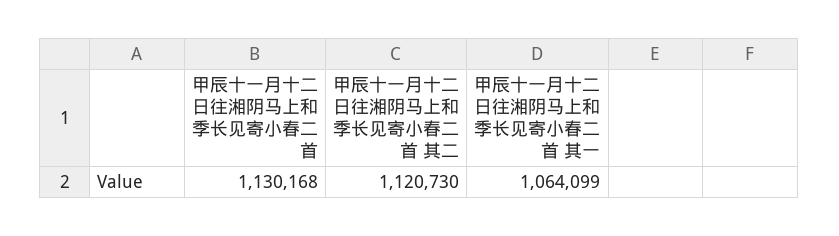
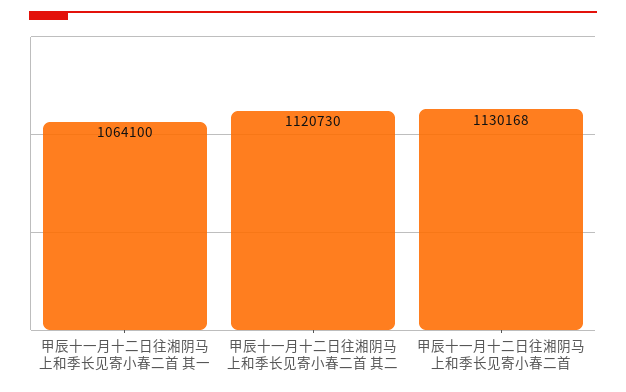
  {
    "甲辰十一月十二日往湘阴马上和季长见寄小春二首": 1130168,
    "甲辰十一月十二日往湘阴马上和季长见寄小春二首 其二": 1120730,
-   "甲辰十一月十二日往湘阴马上和季长见寄小春二首 其一": 1064099
+   "甲辰十一月十二日往湘阴马上和季长见寄小春二首 其一": 1064100
  }

